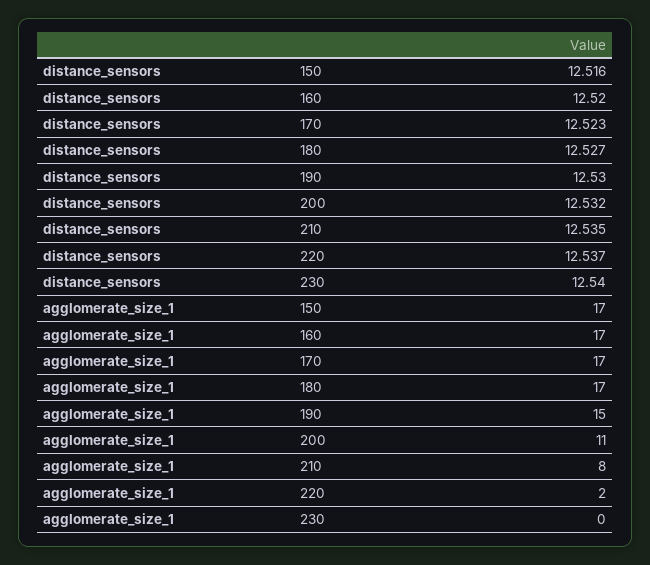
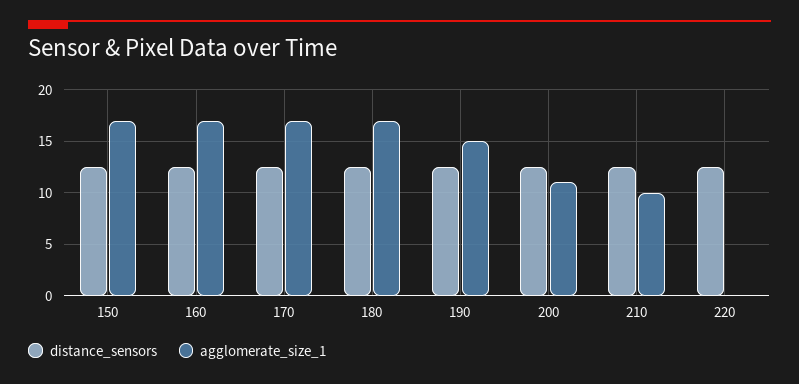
  {
    "distance_sensors": {
      "150": 12.516,
      "160": 12.52,
      "170": 12.523,
      "180": 12.527,
      "190": 12.53,
      "200": 12.532,
      "210": 12.535,
-     "220": 12.537,
+     "220": 12.537
-     "230": 12.54
    },
    "agglomerate_size_1": {
      "150": 17,
      "160": 17,
      "170": 17,
      "180": 17,
      "190": 15,
      "200": 11,
-     "210": 8,
+     "210": 10,
-     "220": 2,
+     "220": 0
-     "230": 0
    }
  }

